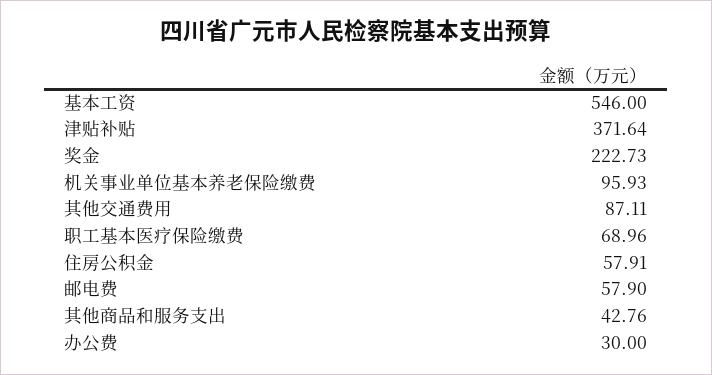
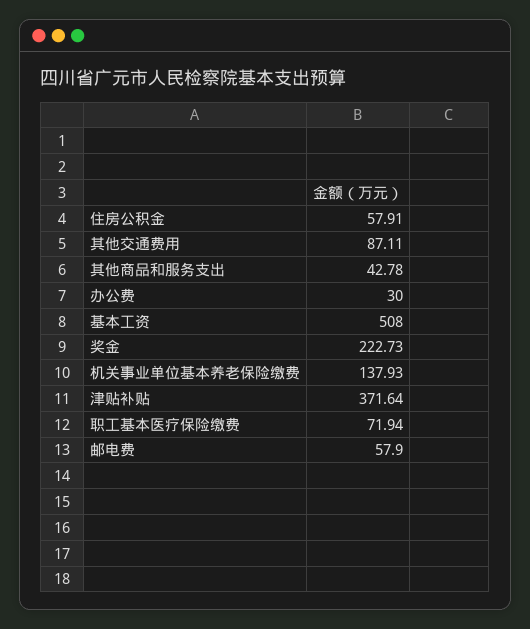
  {
-   "基本工资": 546,
+   "基本工资": 508,
    "津贴补贴": 371.64,
    "奖金": 222.73,
-   "机关事业单位基本养老保险缴费": 95.93,
+   "机关事业单位基本养老保险缴费": 137.93,
    "其他交通费用": 87.11,
-   "职工基本医疗保险缴费": 68.96,
+   "职工基本医疗保险缴费": 71.94,
    "住房公积金": 57.91,
    "邮电费": 57.9,
-   "其他商品和服务支出": 42.76,
+   "其他商品和服务支出": 42.78,
    "办公费": 30
  }

